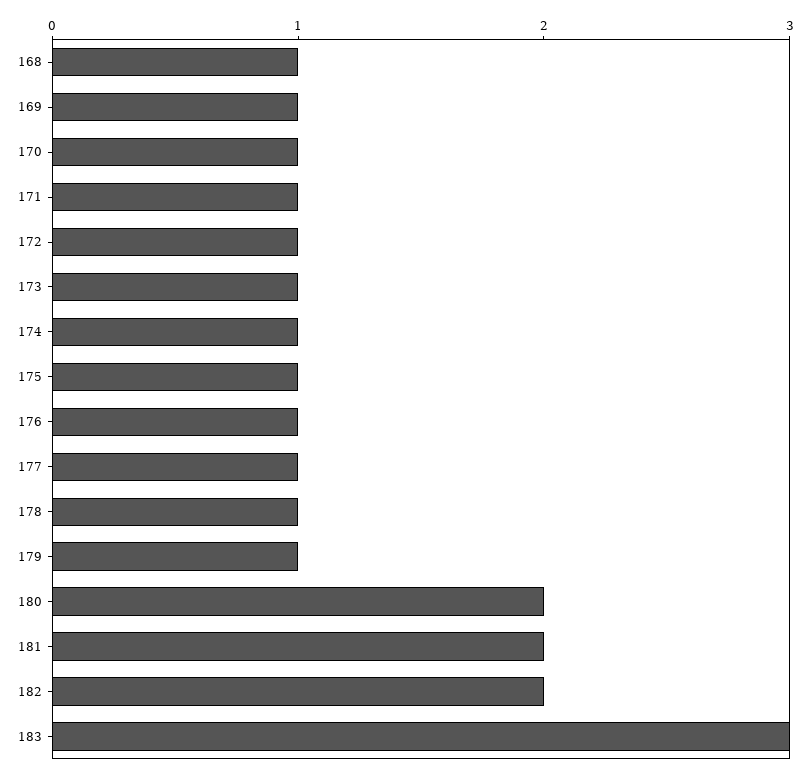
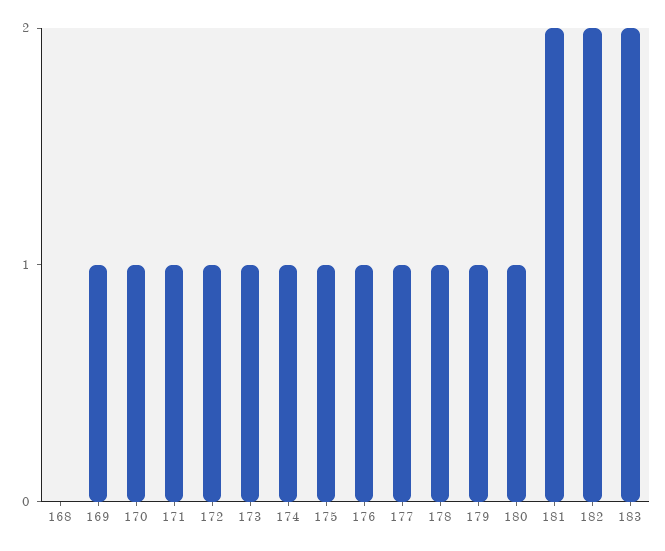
  {
-   "168": 1,
+   "168": 0,
    "169": 1,
    "170": 1,
    "171": 1,
    "172": 1,
    "173": 1,
    "174": 1,
    "175": 1,
    "176": 1,
    "177": 1,
    "178": 1,
    "179": 1,
-   "180": 2,
+   "180": 1,
    "181": 2,
    "182": 2,
-   "183": 3
+   "183": 2
  }

